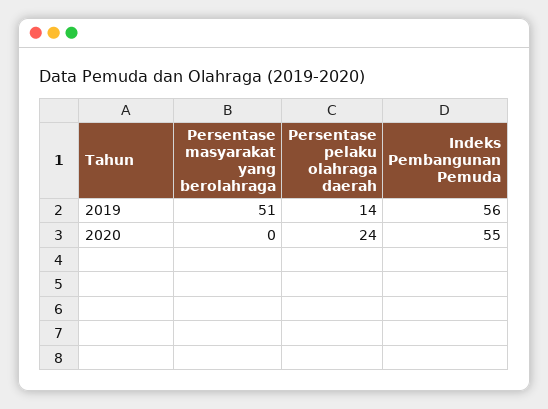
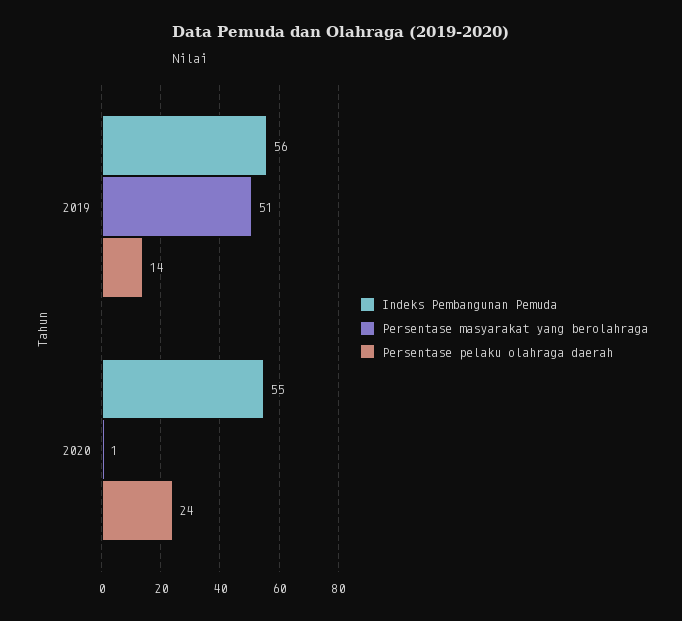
  {
    "Persentase masyarakat yang berolahraga": {
      "2019": 51,
-     "2020": 0
+     "2020": 1
    },
    "Persentase pelaku olahraga daerah": {
      "2019": 14,
      "2020": 24
    },
    "Indeks Pembangunan Pemuda": {
      "2019": 56,
      "2020": 55
    }
  }

